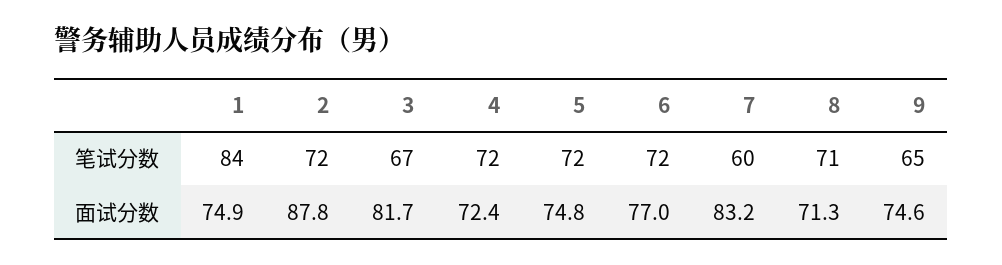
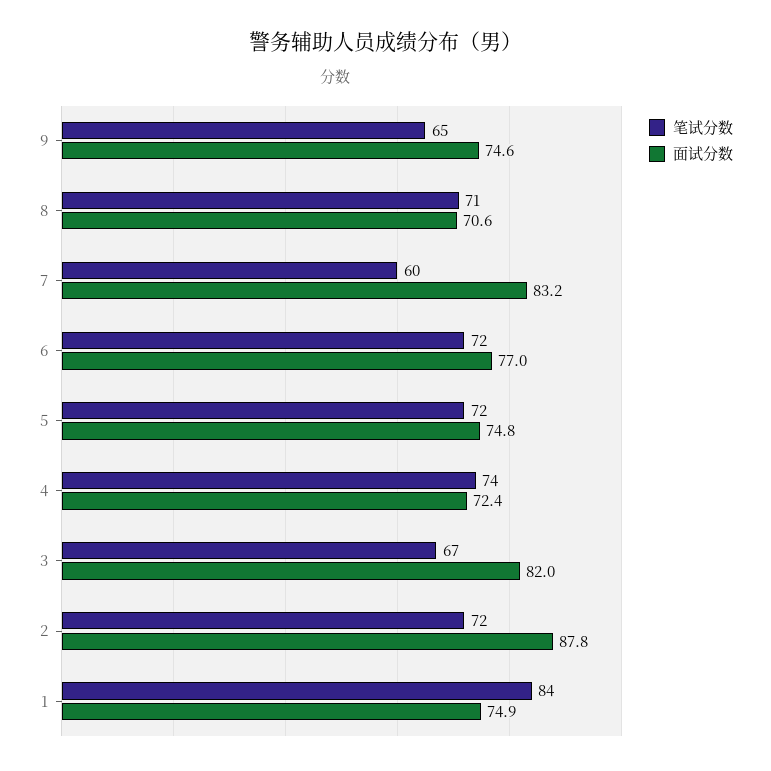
  {
    "笔试分数": {
      "1": 84,
      "2": 72,
      "3": 67,
-     "4": 72,
+     "4": 74,
      "5": 72,
      "6": 72,
      "7": 60,
      "8": 71,
      "9": 65
    },
    "面试分数": {
      "1": 74.9,
      "2": 87.8,
-     "3": 81.7,
+     "3": 82,
      "4": 72.4,
      "5": 74.8,
      "6": 77,
      "7": 83.2,
-     "8": 71.3,
+     "8": 70.6,
      "9": 74.6
    }
  }

